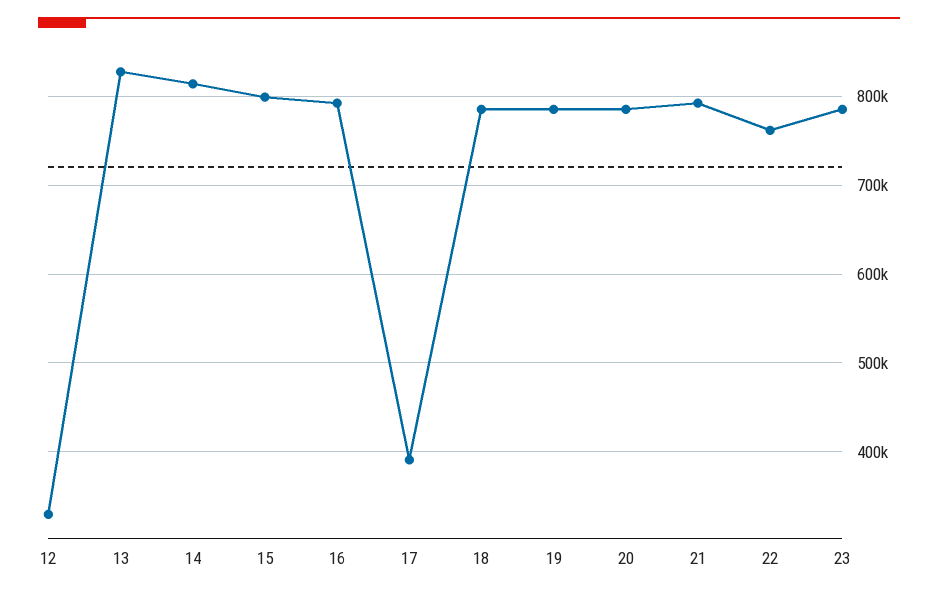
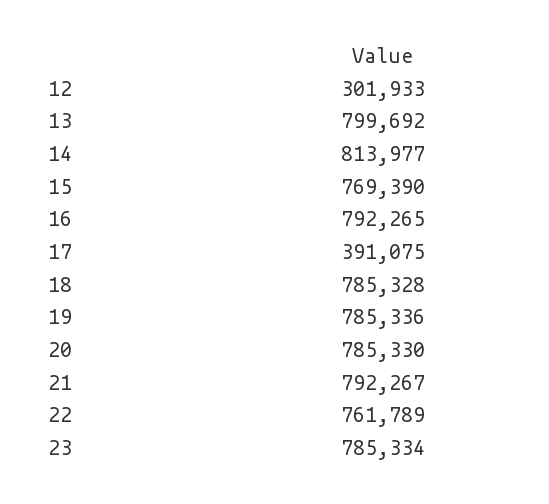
  {
-   "12": 330000,
+   "12": 301933,
-   "13": 830000,
+   "13": 799692,
    "14": 813977,
-   "15": 800000,
+   "15": 769390,
    "16": 792265,
    "17": 391075,
    "18": 785328,
    "19": 785336,
    "20": 785330,
    "21": 792267,
    "22": 761789,
    "23": 785334
  }

